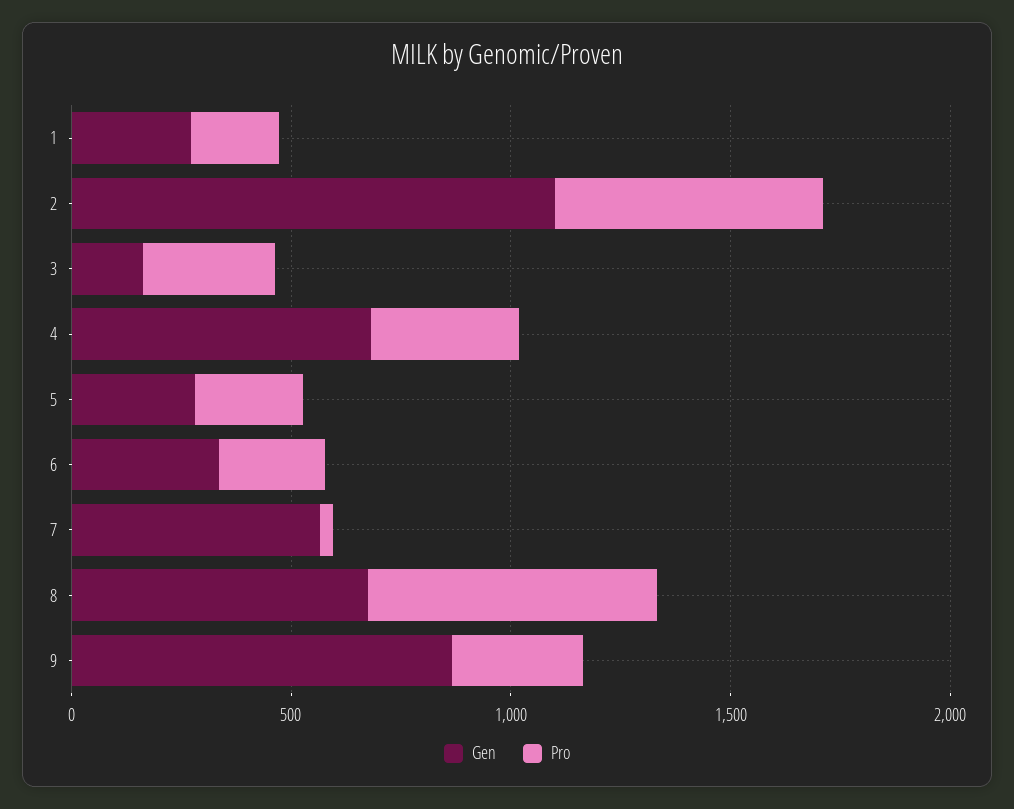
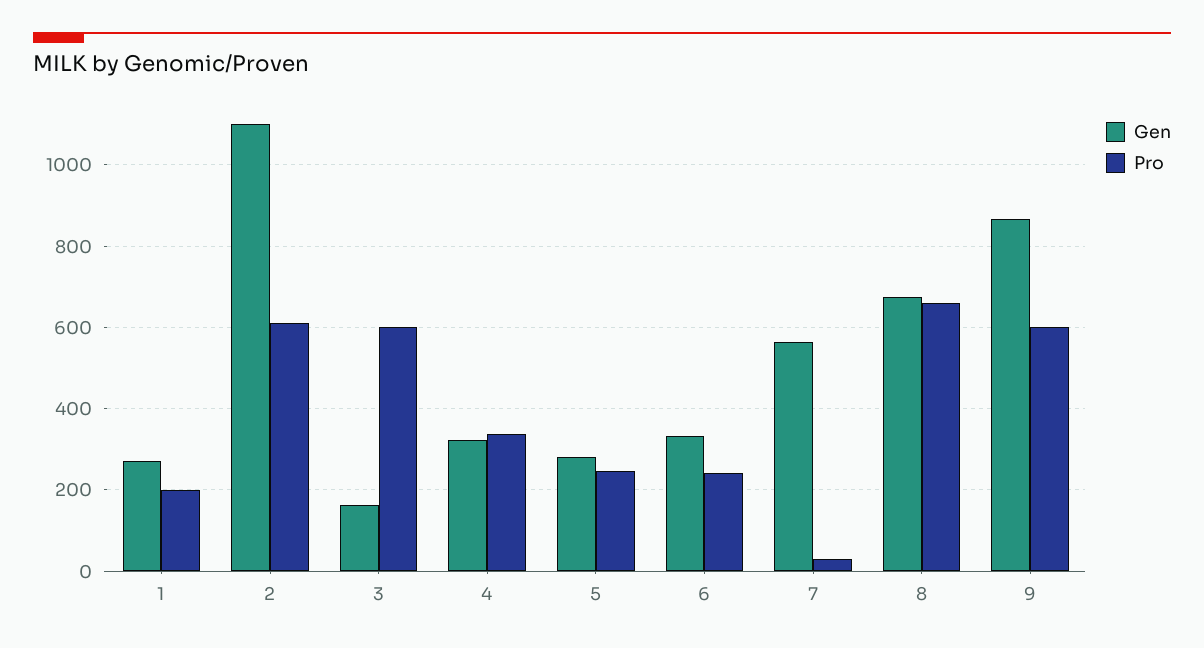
  {
    "Gen": {
      "1": 280,
      "2": 1100,
      "3": 160,
-     "4": 700,
+     "4": 320,
      "5": 280,
      "6": 340,
      "7": 560,
      "8": 680,
      "9": 860
    },
    "Pro": {
      "1": 200,
      "2": 620,
-     "3": 300,
+     "3": 600,
      "4": 340,
      "5": 240,
      "6": 240,
      "7": 40,
      "8": 660,
-     "9": 300
+     "9": 600
    }
  }

